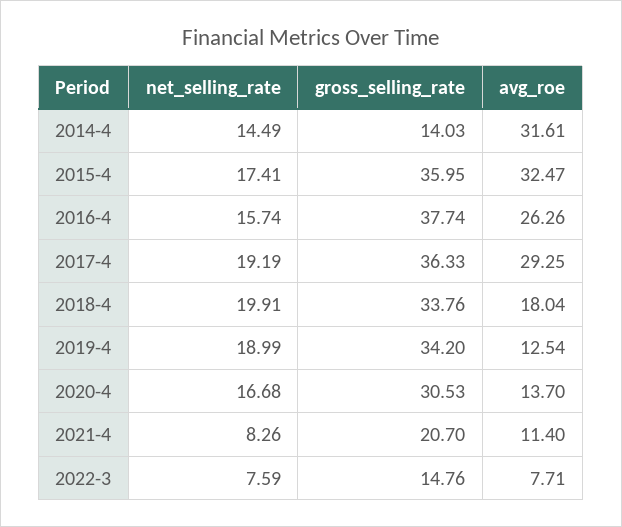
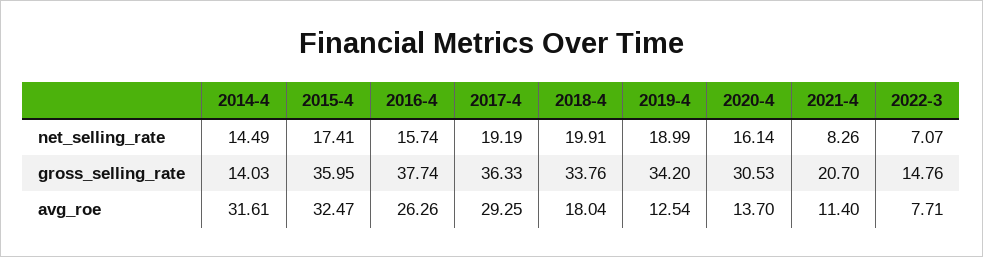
  {
    "net_selling_rate": {
      "2014-4": 14.49,
      "2015-4": 17.41,
      "2016-4": 15.74,
      "2017-4": 19.19,
      "2018-4": 19.91,
      "2019-4": 18.99,
-     "2020-4": 16.68,
+     "2020-4": 16.14,
      "2021-4": 8.26,
-     "2022-3": 7.59
+     "2022-3": 7.07
    },
    "gross_selling_rate": {
      "2014-4": 14.03,
      "2015-4": 35.95,
      "2016-4": 37.74,
      "2017-4": 36.33,
      "2018-4": 33.76,
      "2019-4": 34.2,
      "2020-4": 30.53,
      "2021-4": 20.7,
      "2022-3": 14.76
    },
    "avg_roe": {
      "2014-4": 31.61,
      "2015-4": 32.47,
      "2016-4": 26.26,
      "2017-4": 29.25,
      "2018-4": 18.04,
      "2019-4": 12.54,
      "2020-4": 13.7,
      "2021-4": 11.4,
      "2022-3": 7.71
    }
  }

